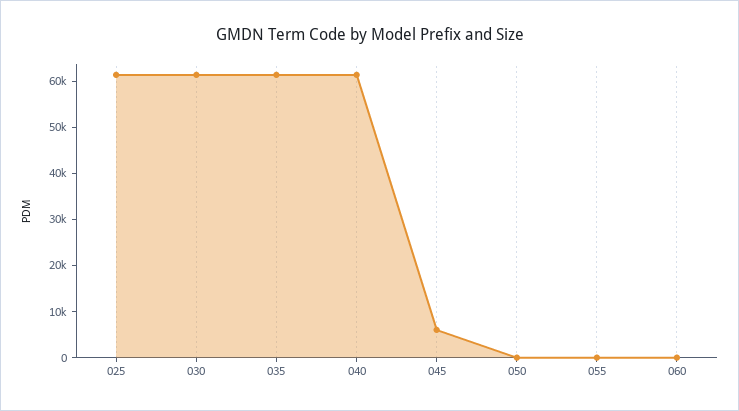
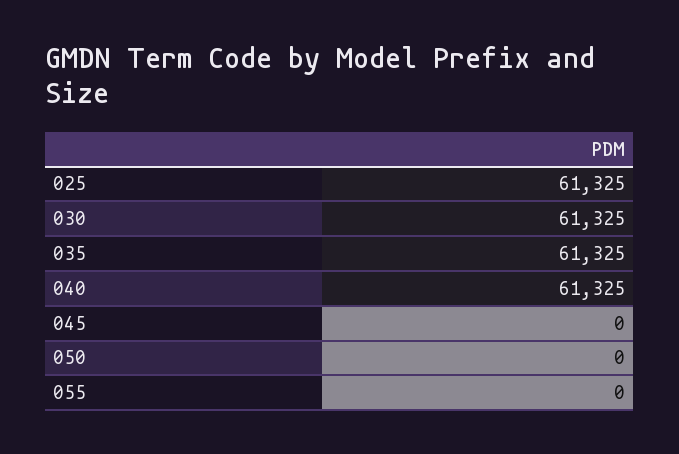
  {
    "025": 61325,
    "030": 61325,
    "035": 61325,
    "040": 61325,
-   "045": 6000,
+   "045": 0,
    "050": 0,
-   "055": 0,
+   "055": 0
-   "060": 0
  }

